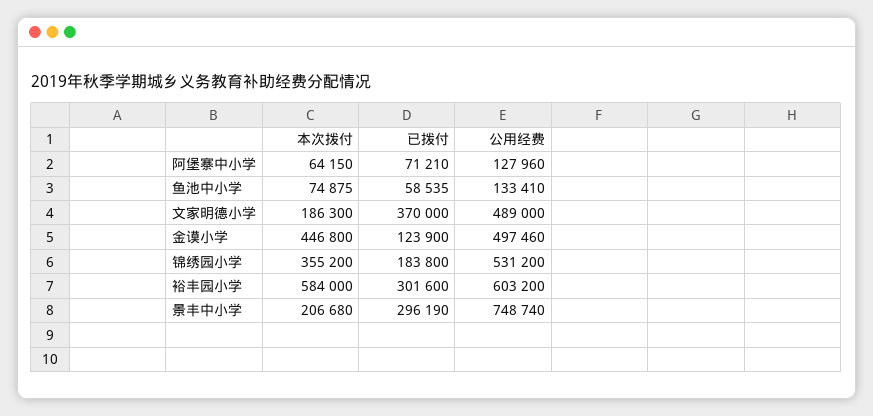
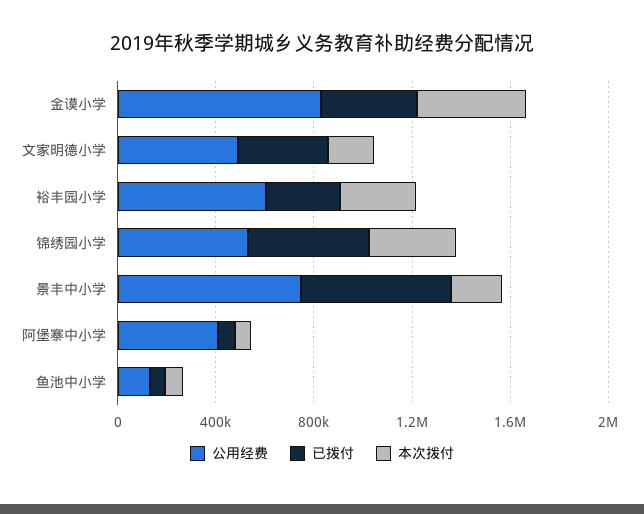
  {
    "本次拨付": {
      "阿堡寨中小学": 64150,
      "鱼池中小学": 74875,
      "文家明德小学": 186300,
      "金谟小学": 446800,
      "锦绣园小学": 355200,
-     "裕丰园小学": 584000,
+     "裕丰园小学": 300000,
      "景丰中小学": 206680
    },
    "已拨付": {
      "阿堡寨中小学": 71210,
      "鱼池中小学": 58535,
      "文家明德小学": 370000,
-     "金谟小学": 123900,
+     "金谟小学": 400000,
-     "锦绣园小学": 183800,
+     "锦绣园小学": 500000,
      "裕丰园小学": 301600,
-     "景丰中小学": 296190
+     "景丰中小学": 600000
    },
    "公用经费": {
-     "阿堡寨中小学": 127960,
+     "阿堡寨中小学": 400000,
      "鱼池中小学": 133410,
      "文家明德小学": 489000,
-     "金谟小学": 497460,
+     "金谟小学": 800000,
      "锦绣园小学": 531200,
      "裕丰园小学": 603200,
      "景丰中小学": 748740
    }
  }

